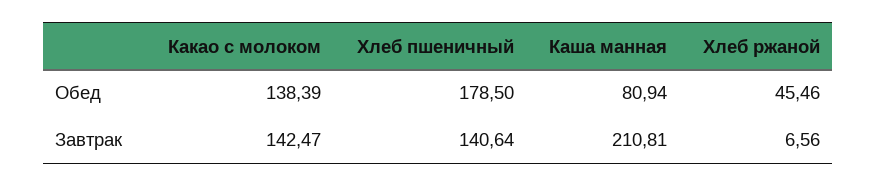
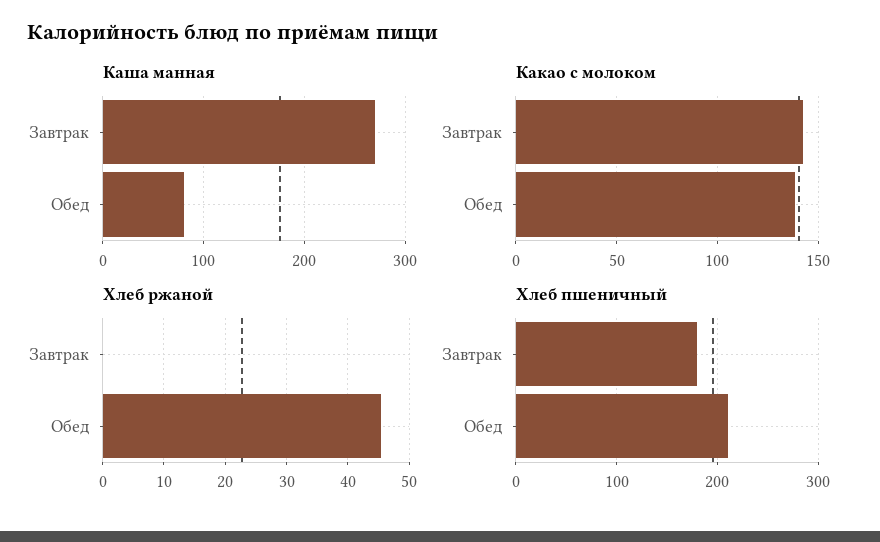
  {
    "Какао с молоком": {
      "Обед": 138.39,
      "Завтрак": 142.47
    },
    "Хлеб пшеничный": {
-     "Обед": 178.5,
+     "Обед": 210,
-     "Завтрак": 140.64
+     "Завтрак": 180
    },
    "Каша манная": {
      "Обед": 80.94,
-     "Завтрак": 210.81
+     "Завтрак": 270
    },
    "Хлеб ржаной": {
      "Обед": 45.46,
-     "Завтрак": 6.56
+     "Завтрак": 0
    }
  }

